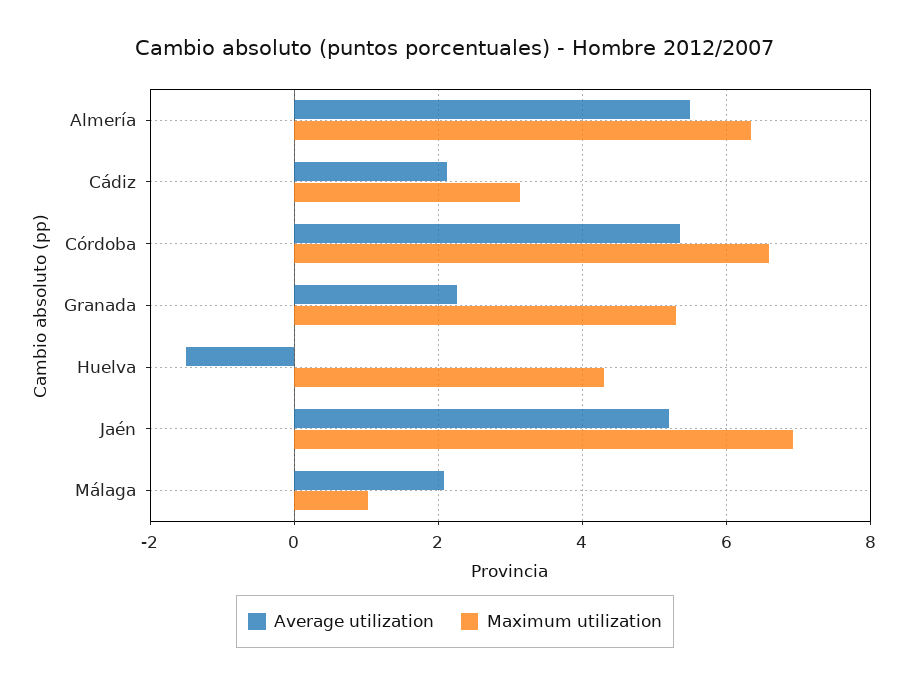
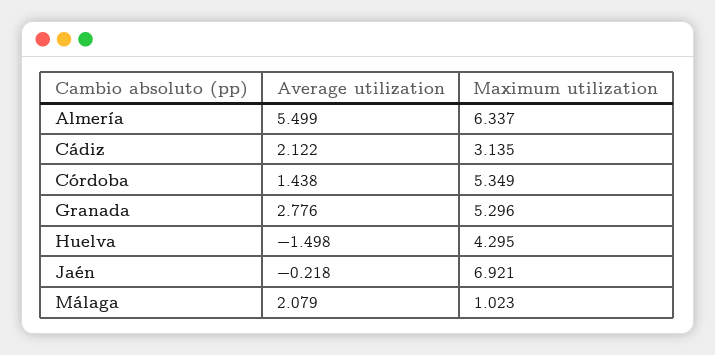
  {
    "Average utilization": {
      "Almería": 5.499,
      "Cádiz": 2.122,
-     "Córdoba": 5.4,
+     "Córdoba": 1.438,
-     "Granada": 2.2,
+     "Granada": 2.776,
      "Huelva": -1.498,
-     "Jaén": 5.2,
+     "Jaén": -0.218,
      "Málaga": 2.079
    },
    "Maximum utilization": {
      "Almería": 6.337,
      "Cádiz": 3.135,
-     "Córdoba": 6.6,
+     "Córdoba": 5.349,
      "Granada": 5.296,
      "Huelva": 4.295,
      "Jaén": 6.921,
      "Málaga": 1.023
    }
  }

